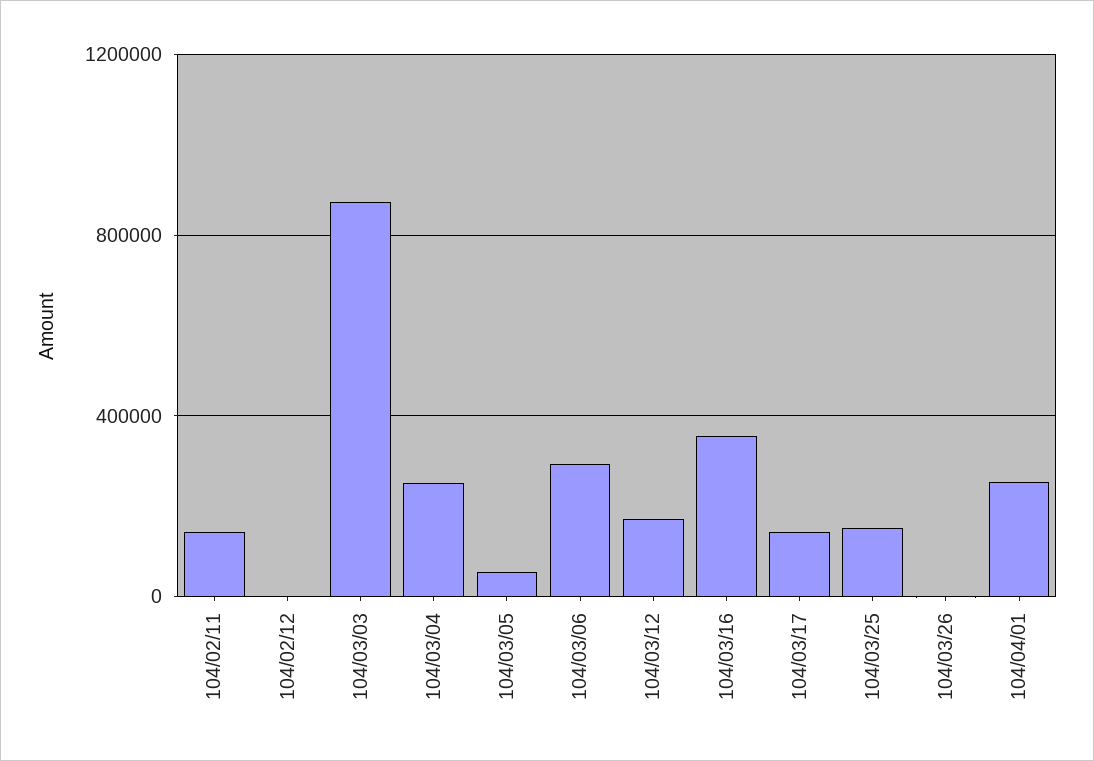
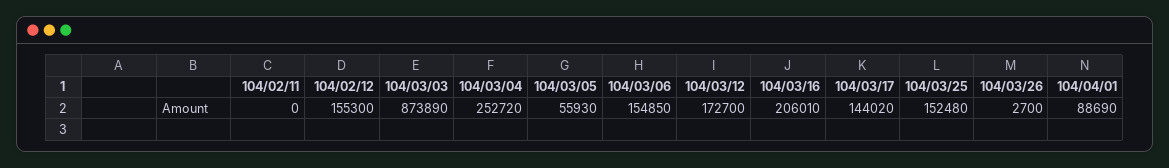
  {
-   "104/02/11": 150000,
+   "104/02/11": 0,
-   "104/02/12": 0,
+   "104/02/12": 155300,
    "104/03/03": 873890,
    "104/03/04": 252720,
    "104/03/05": 55930,
-   "104/03/06": 300000,
+   "104/03/06": 154850,
    "104/03/12": 172700,
-   "104/03/16": 350000,
+   "104/03/16": 206010,
    "104/03/17": 144020,
    "104/03/25": 152480,
    "104/03/26": 2700,
-   "104/04/01": 250000
+   "104/04/01": 88690
  }

